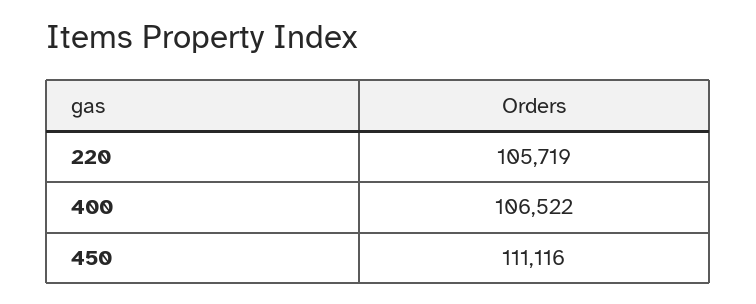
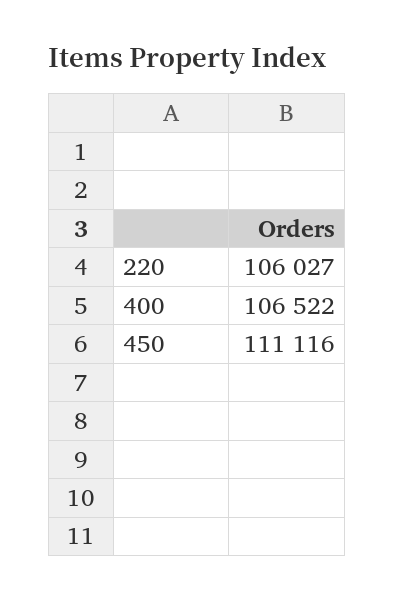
  {
-   "220": 105719,
+   "220": 106027,
    "400": 106522,
    "450": 111116
  }

